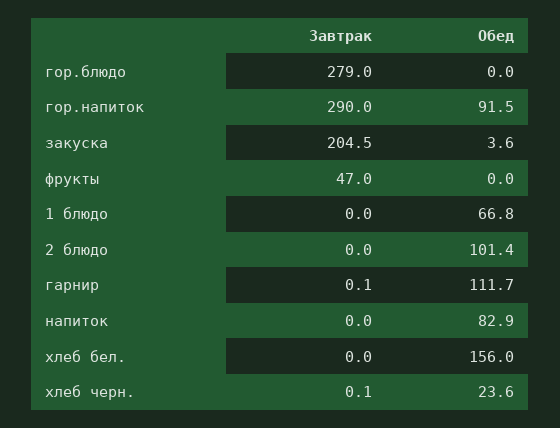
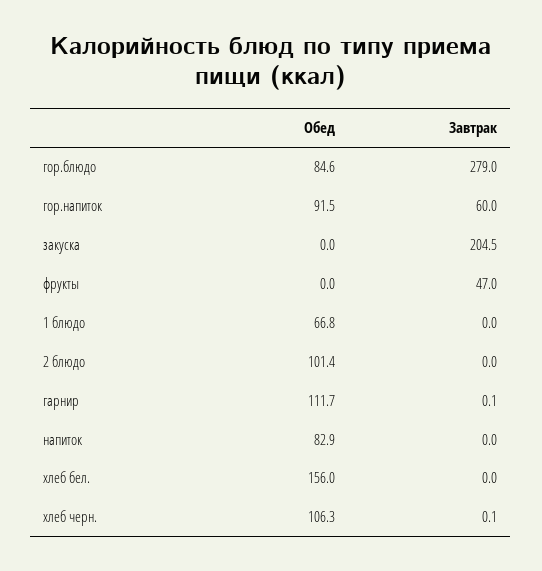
  {
    "Завтрак": {
      "гор.блюдо": 279,
-     "гор.напиток": 290,
+     "гор.напиток": 60,
      "закуска": 204.5,
      "фрукты": 47,
      "1 блюдо": 0,
      "2 блюдо": 0,
      "гарнир": 0.1,
      "напиток": 0,
      "хлеб бел.": 0,
      "хлеб черн.": 0.1
    },
    "Обед": {
-     "гор.блюдо": 0,
+     "гор.блюдо": 84.6,
      "гор.напиток": 91.5,
-     "закуска": 3.6,
+     "закуска": 0,
      "фрукты": 0,
      "1 блюдо": 66.8,
      "2 блюдо": 101.4,
      "гарнир": 111.7,
      "напиток": 82.9,
      "хлеб бел.": 156,
-     "хлеб черн.": 23.6
+     "хлеб черн.": 106.3
    }
  }

